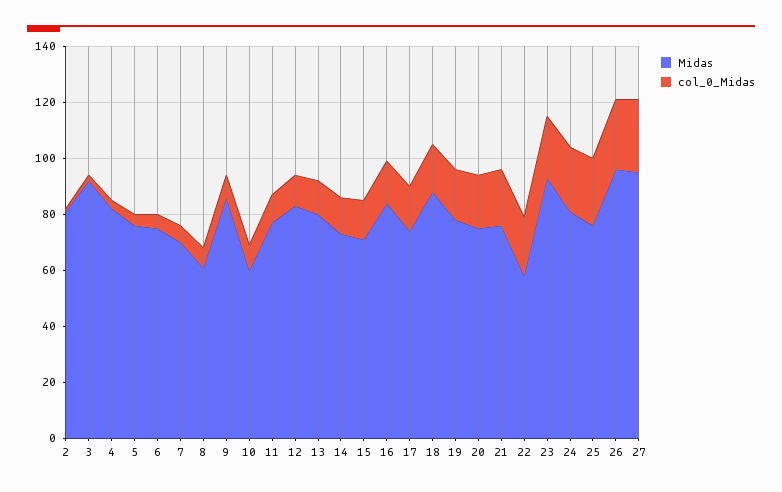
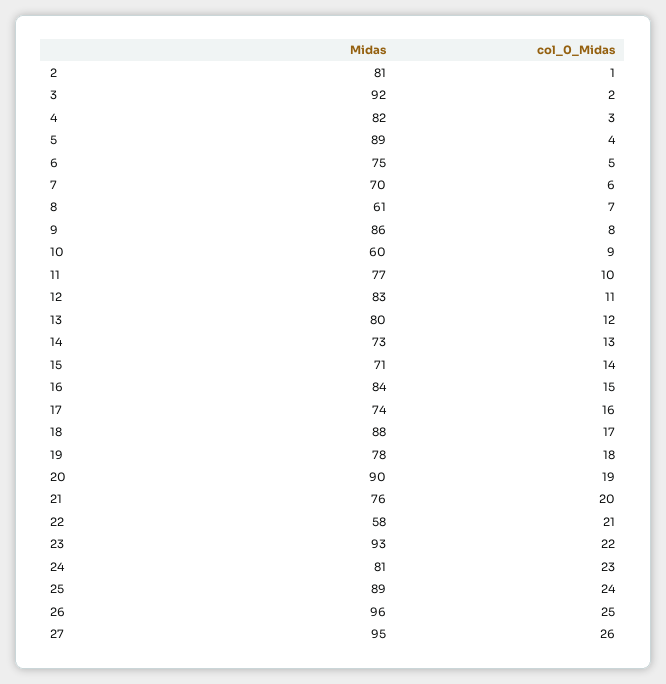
  {
    "Midas": {
      "2": 81,
      "3": 92,
      "4": 82,
-     "5": 75,
+     "5": 89,
      "6": 75,
      "7": 70,
      "8": 61,
      "9": 86,
      "10": 60,
      "11": 77,
      "12": 83,
      "13": 80,
      "14": 73,
      "15": 71,
      "16": 84,
      "17": 74,
      "18": 88,
      "19": 78,
-     "20": 75,
+     "20": 90,
      "21": 76,
      "22": 58,
      "23": 93,
      "24": 81,
-     "25": 75,
+     "25": 89,
      "26": 96,
      "27": 95
    },
    "col_0_Midas": {
      "2": 1,
      "3": 2,
      "4": 3,
      "5": 4,
      "6": 5,
      "7": 6,
      "8": 7,
      "9": 8,
      "10": 9,
      "11": 10,
      "12": 11,
      "13": 12,
      "14": 13,
      "15": 14,
      "16": 15,
      "17": 16,
      "18": 17,
      "19": 18,
      "20": 19,
      "21": 20,
      "22": 21,
      "23": 22,
      "24": 23,
      "25": 24,
      "26": 25,
      "27": 26
    }
  }

